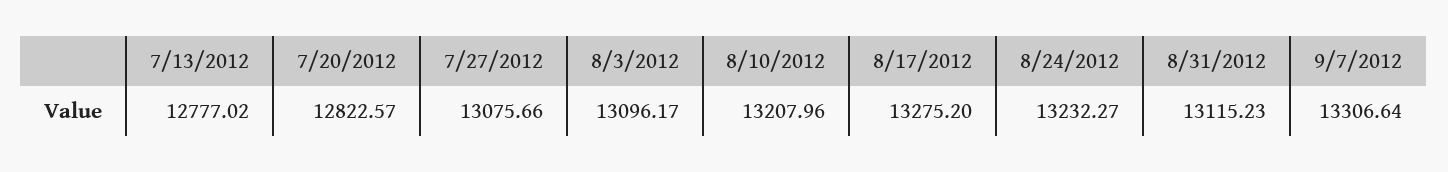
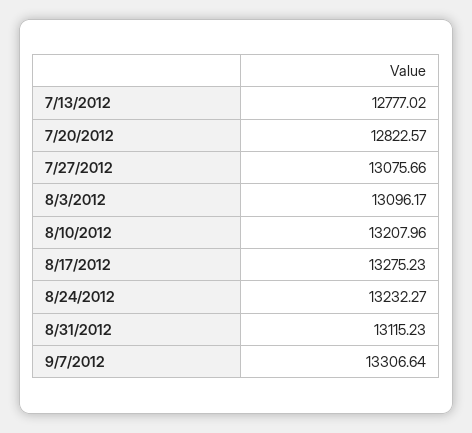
  {
    "7/13/2012": 12777.02,
    "7/20/2012": 12822.57,
    "7/27/2012": 13075.66,
    "8/3/2012": 13096.17,
    "8/10/2012": 13207.96,
-   "8/17/2012": 13275.2,
+   "8/17/2012": 13275.23,
    "8/24/2012": 13232.27,
    "8/31/2012": 13115.23,
    "9/7/2012": 13306.64
  }

